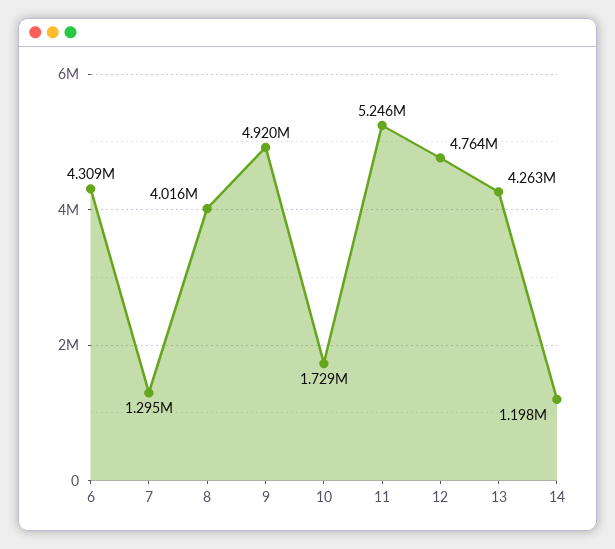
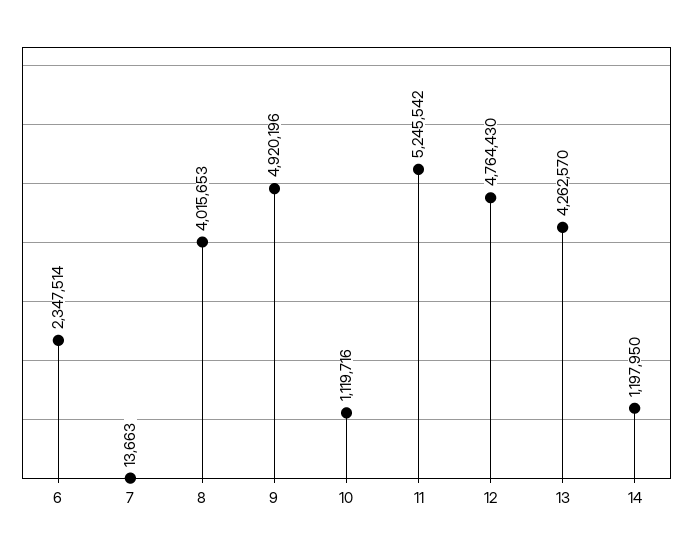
  {
-   "6": 4309000,
+   "6": 2347514,
-   "7": 1295000,
+   "7": 13663,
    "8": 4015653,
    "9": 4920196,
-   "10": 1729000,
+   "10": 1119716,
    "11": 5245542,
    "12": 4764430,
    "13": 4262570,
    "14": 1197950
  }

